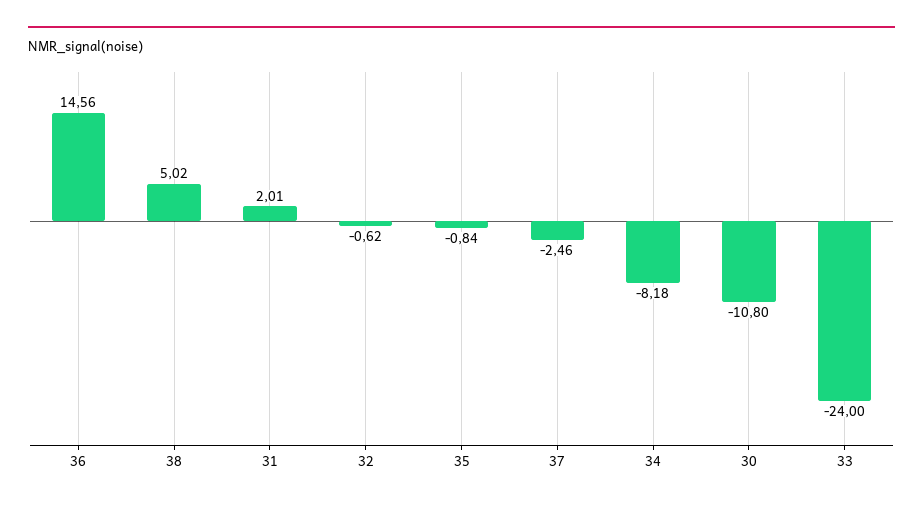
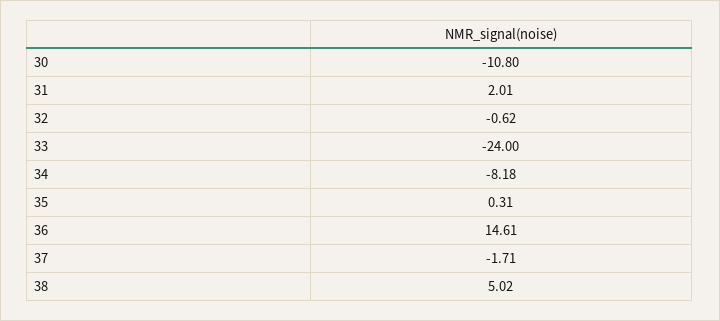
  {
-   "36": 14.56,
+   "36": 14.61,
    "38": 5.02,
    "31": 2.01,
    "32": -0.62,
-   "35": -0.84,
+   "35": 0.31,
-   "37": -2.46,
+   "37": -1.71,
    "34": -8.18,
    "30": -10.8,
    "33": -24
  }

